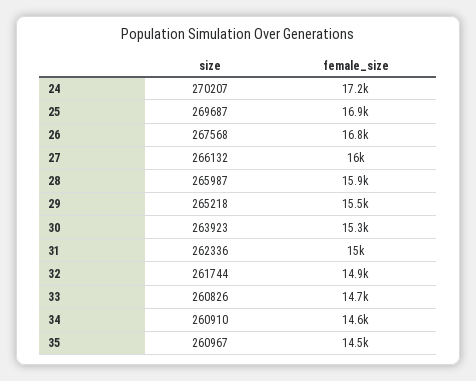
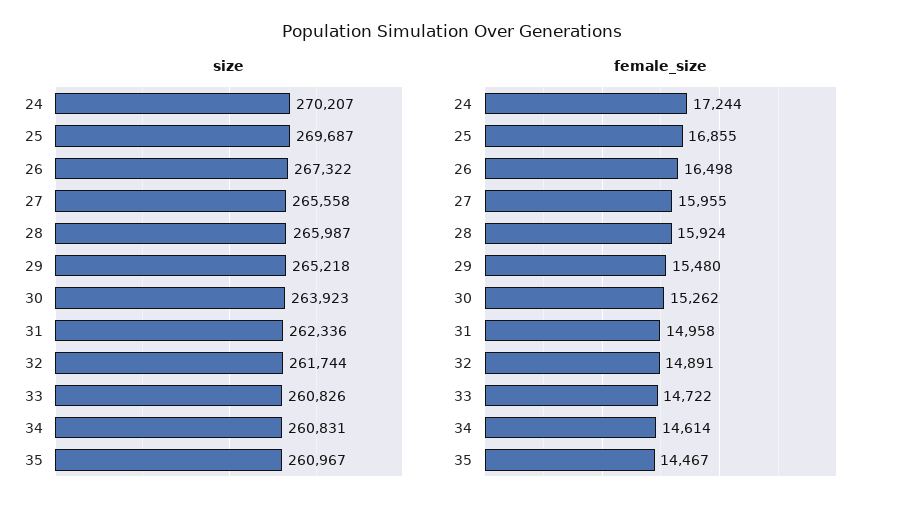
  {
    "size": {
      "24": 270207,
      "25": 269687,
-     "26": 267568,
+     "26": 267322,
-     "27": 266132,
+     "27": 265558,
      "28": 265987,
      "29": 265218,
      "30": 263923,
      "31": 262336,
      "32": 261744,
      "33": 260826,
-     "34": 260910,
+     "34": 260831,
      "35": 260967
    },
    "female_size": {
      "24": 17244,
      "25": 16855,
-     "26": 16800,
+     "26": 16498,
      "27": 15955,
      "28": 15924,
      "29": 15480,
      "30": 15262,
      "31": 14958,
      "32": 14891,
      "33": 14722,
      "34": 14614,
      "35": 14467
    }
  }

